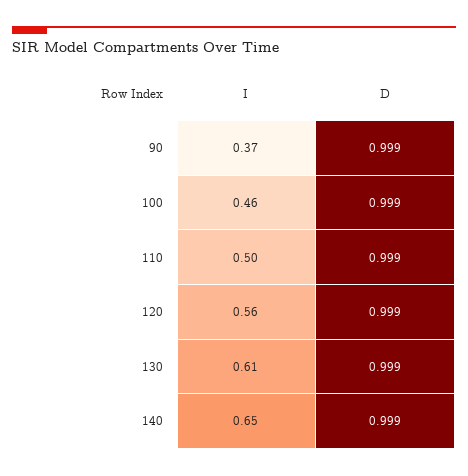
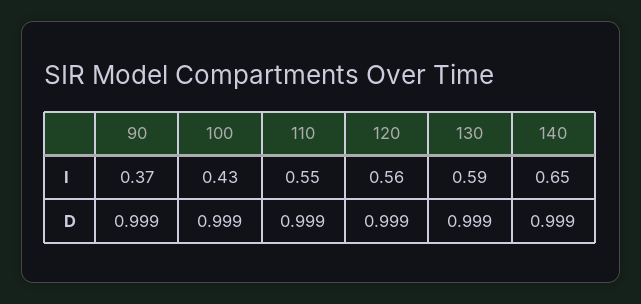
  {
    "I": {
      "90": 0.37,
-     "100": 0.46,
+     "100": 0.43,
-     "110": 0.5,
+     "110": 0.55,
      "120": 0.56,
-     "130": 0.61,
+     "130": 0.59,
      "140": 0.65
    },
    "D": {
      "90": 0.999,
      "100": 0.999,
      "110": 0.999,
      "120": 0.999,
      "130": 0.999,
      "140": 0.999
    }
  }

